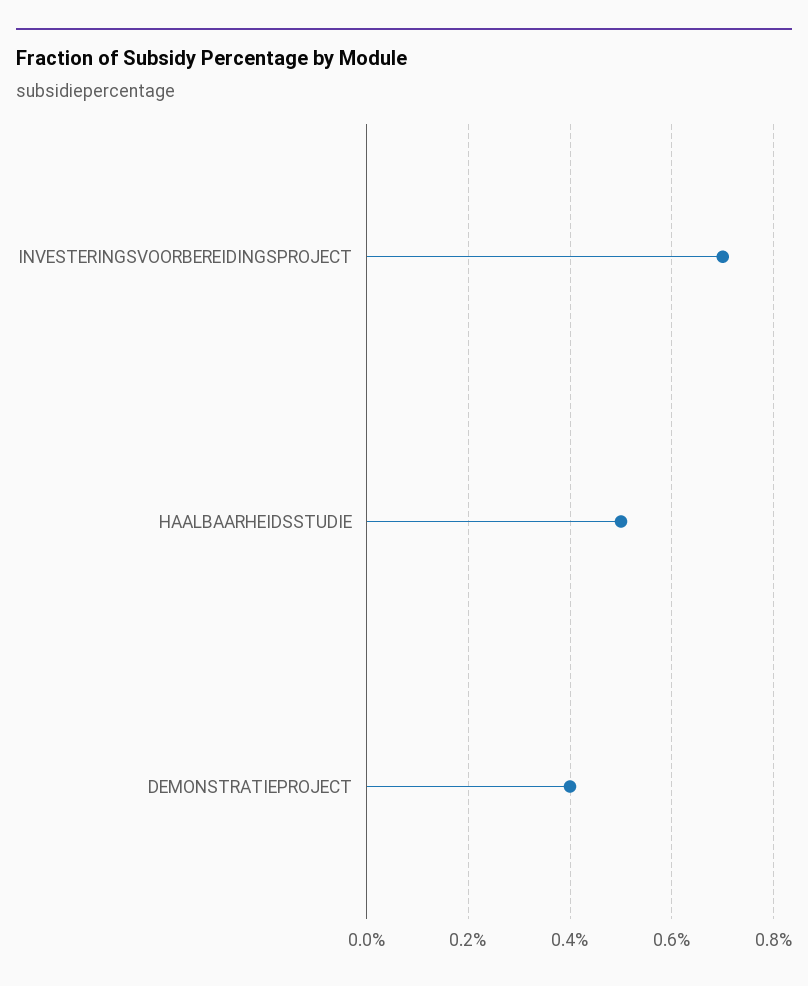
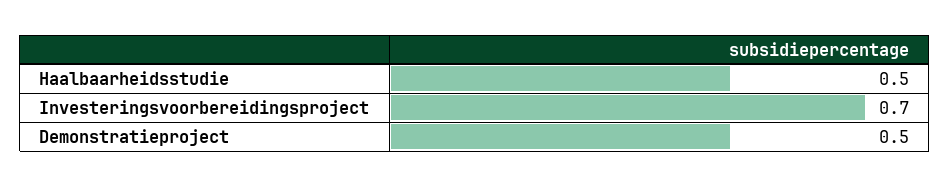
  {
    "INVESTERINGSVOORBEREIDINGSPROJECT": 0.7,
    "HAALBAARHEIDSSTUDIE": 0.5,
-   "DEMONSTRATIEPROJECT": 0.4
+   "DEMONSTRATIEPROJECT": 0.5
  }

